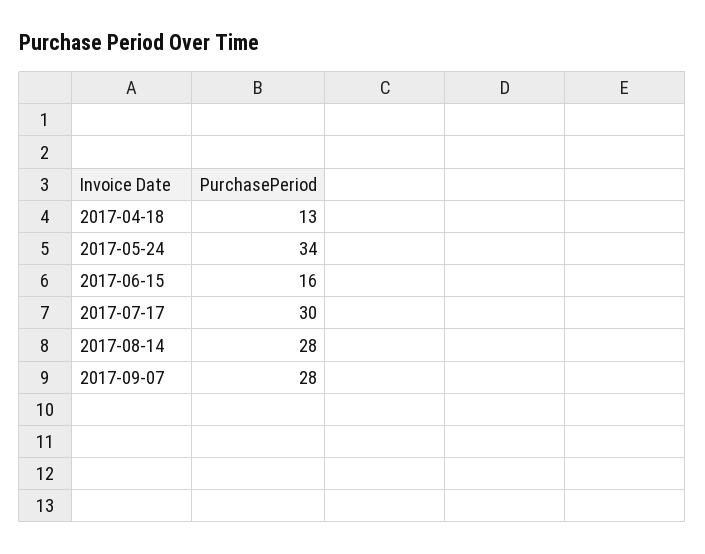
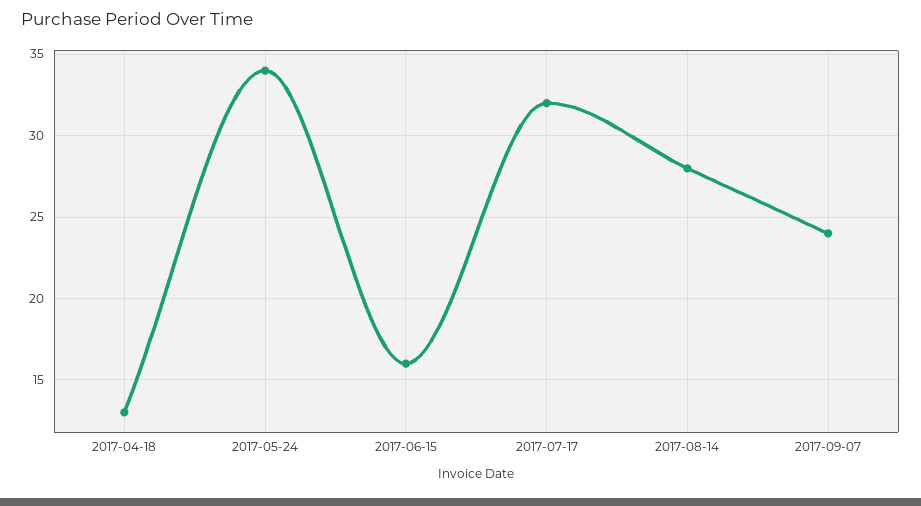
  {
    "2017-04-18": 13,
    "2017-05-24": 34,
    "2017-06-15": 16,
-   "2017-07-17": 30,
+   "2017-07-17": 32,
    "2017-08-14": 28,
-   "2017-09-07": 28
+   "2017-09-07": 24
  }

